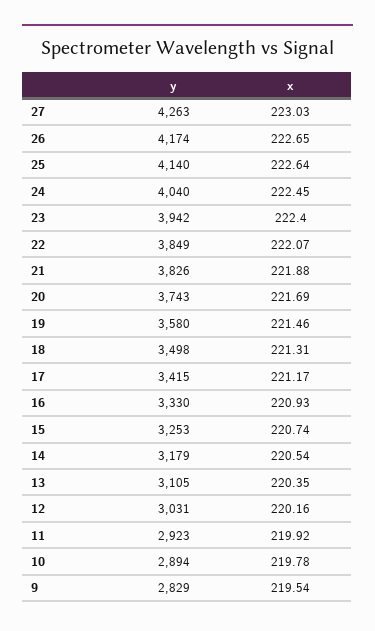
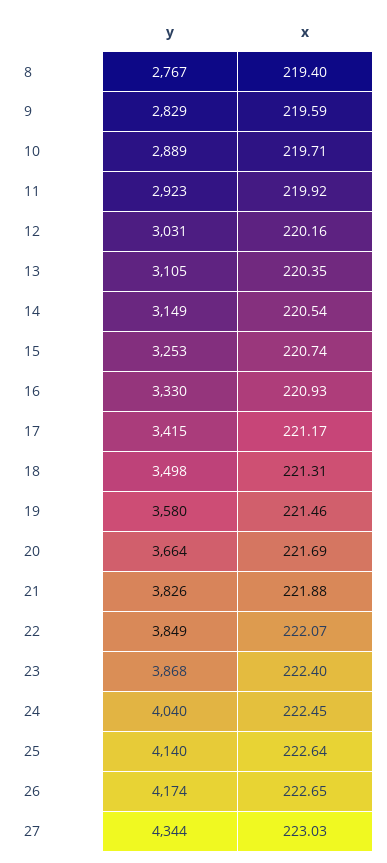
  {
    "y": {
-     "27": 4263,
+     "27": 4344,
      "26": 4174,
      "25": 4140,
      "24": 4040,
-     "23": 3942,
+     "23": 3868,
      "22": 3849,
      "21": 3826,
-     "20": 3743,
+     "20": 3664,
      "19": 3580,
      "18": 3498,
      "17": 3415,
      "16": 3330,
      "15": 3253,
-     "14": 3179,
+     "14": 3149,
      "13": 3105,
      "12": 3031,
      "11": 2923,
-     "10": 2894,
+     "10": 2889,
-     "9": 2829
+     "9": 2829,
+     "8": 2767
    },
    "x": {
      "27": 223.03,
      "26": 222.65,
      "25": 222.64,
      "24": 222.45,
      "23": 222.4,
      "22": 222.07,
      "21": 221.88,
      "20": 221.69,
      "19": 221.46,
      "18": 221.31,
      "17": 221.17,
      "16": 220.93,
      "15": 220.74,
      "14": 220.54,
      "13": 220.35,
      "12": 220.16,
      "11": 219.92,
-     "10": 219.78,
+     "10": 219.71,
-     "9": 219.54
+     "9": 219.59,
+     "8": 219.4
    }
  }

